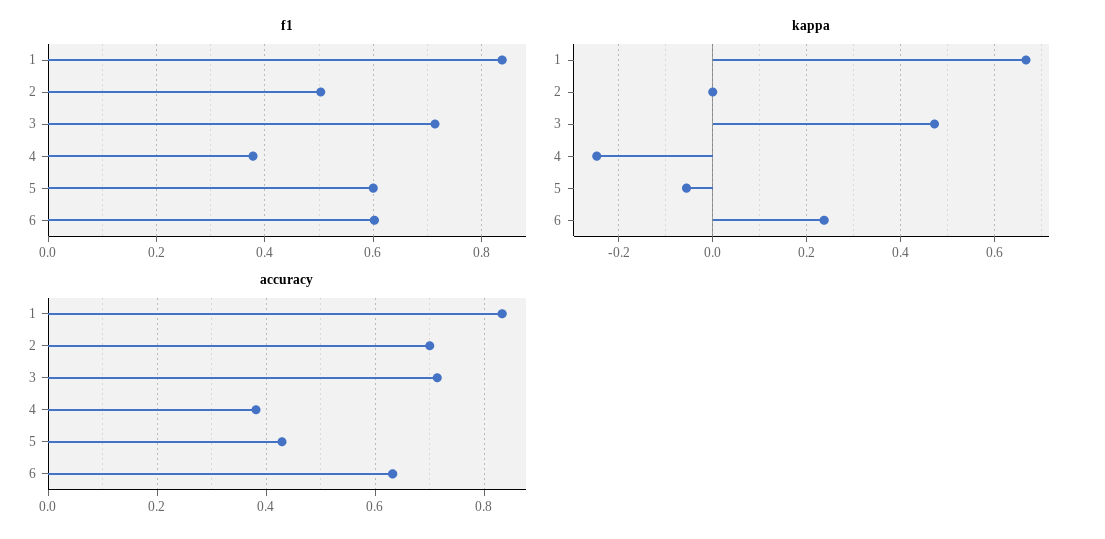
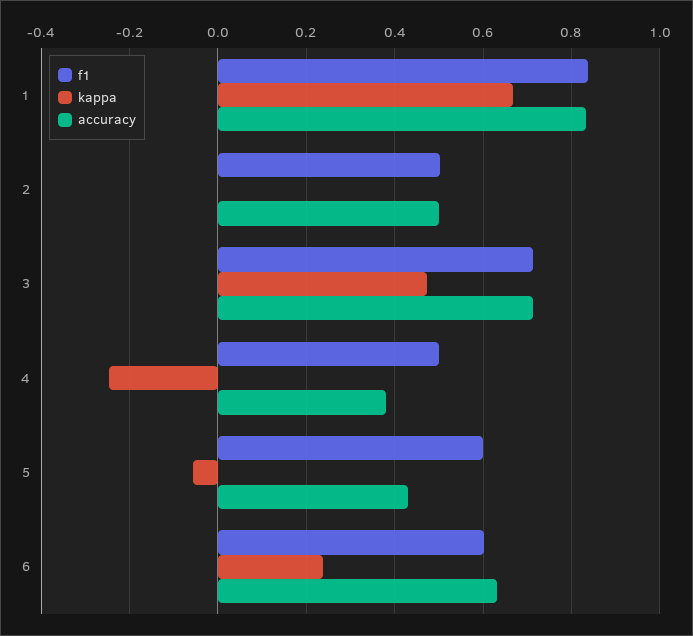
  {
    "f1": {
      "1": 0.84,
      "2": 0.5,
      "3": 0.72,
-     "4": 0.38,
+     "4": 0.5,
      "5": 0.6,
      "6": 0.6
    },
    "kappa": {
      "1": 0.66,
      "2": 0,
      "3": 0.48,
      "4": -0.24,
      "5": -0.06,
      "6": 0.24
    },
    "accuracy": {
      "1": 0.84,
-     "2": 0.7,
+     "2": 0.5,
      "3": 0.72,
      "4": 0.38,
      "5": 0.42,
      "6": 0.64
    }
  }

